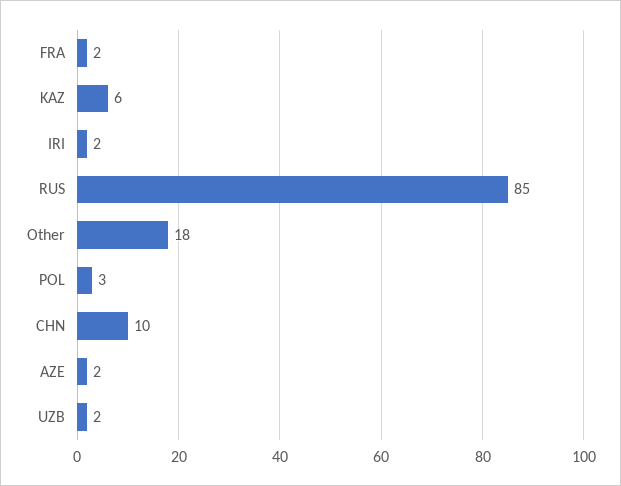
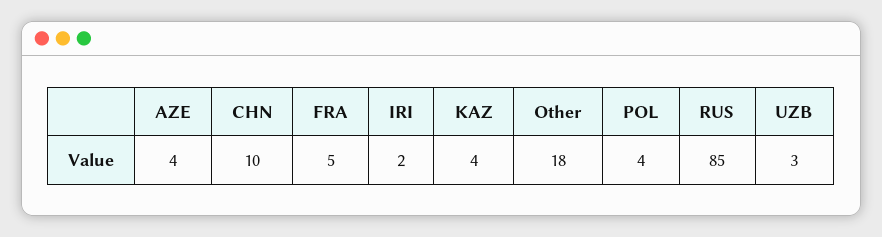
  {
-   "FRA": 2,
+   "FRA": 5,
-   "KAZ": 6,
+   "KAZ": 4,
    "IRI": 2,
    "RUS": 85,
    "Other": 18,
-   "POL": 3,
+   "POL": 4,
    "CHN": 10,
-   "AZE": 2,
+   "AZE": 4,
-   "UZB": 2
+   "UZB": 3
  }

